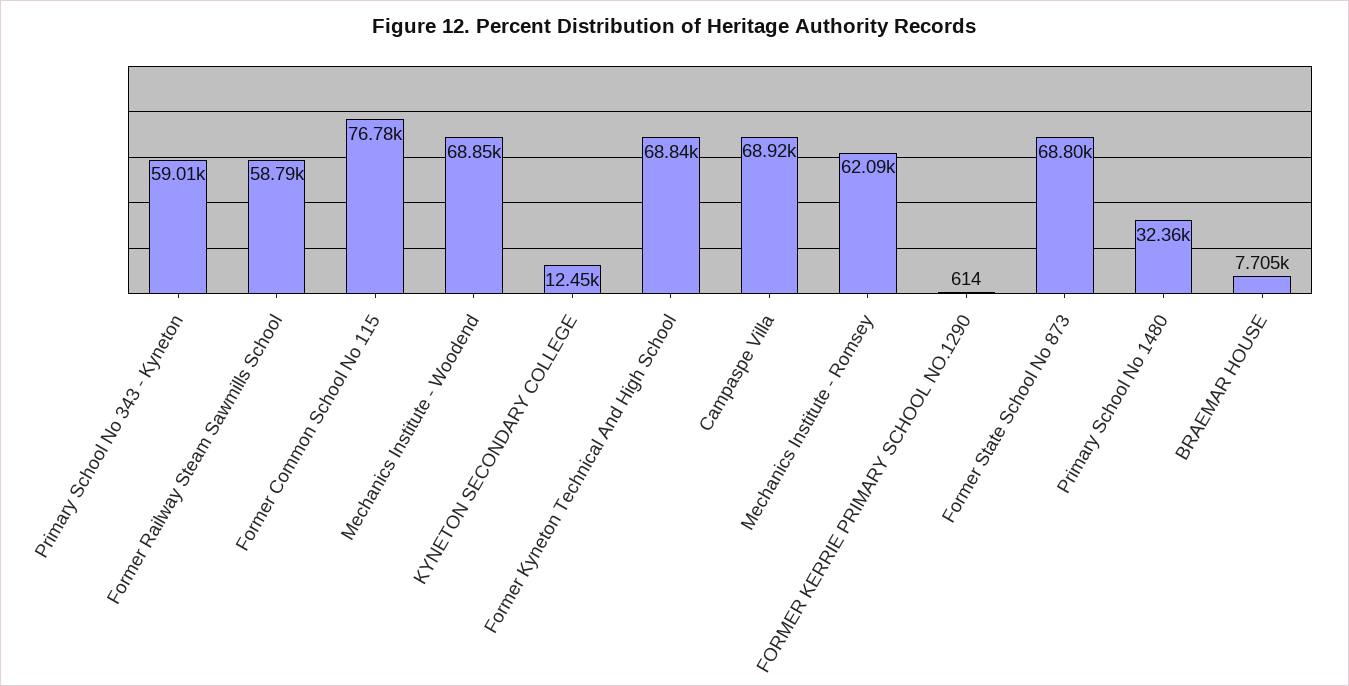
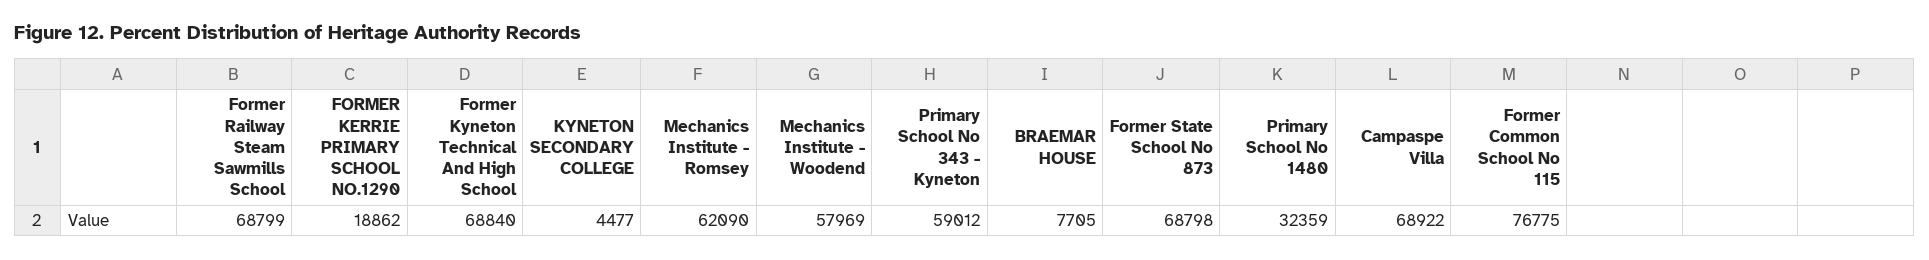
  {
    "Primary School No 343 - Kyneton": 59012,
-   "Former Railway Steam Sawmills School": 58790,
+   "Former Railway Steam Sawmills School": 68799,
    "Former Common School No 115": 76775,
-   "Mechanics Institute - Woodend": 68850,
+   "Mechanics Institute - Woodend": 57969,
-   "KYNETON SECONDARY COLLEGE": 12450,
+   "KYNETON SECONDARY COLLEGE": 4477,
    "Former Kyneton Technical And High School": 68840,
    "Campaspe Villa": 68922,
    "Mechanics Institute - Romsey": 62090,
-   "FORMER KERRIE PRIMARY SCHOOL NO.1290": 614,
+   "FORMER KERRIE PRIMARY SCHOOL NO.1290": 18862,
    "Former State School No 873": 68798,
    "Primary School No 1480": 32359,
    "BRAEMAR HOUSE": 7705
  }

